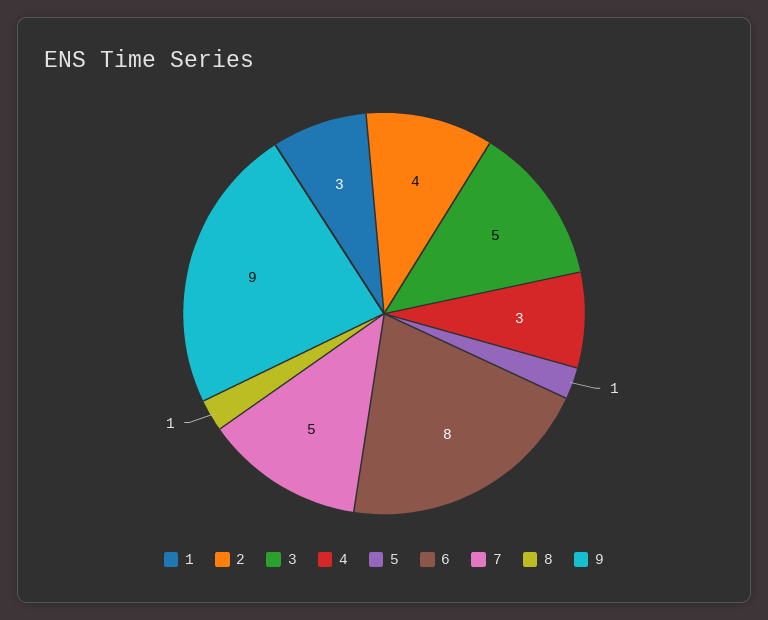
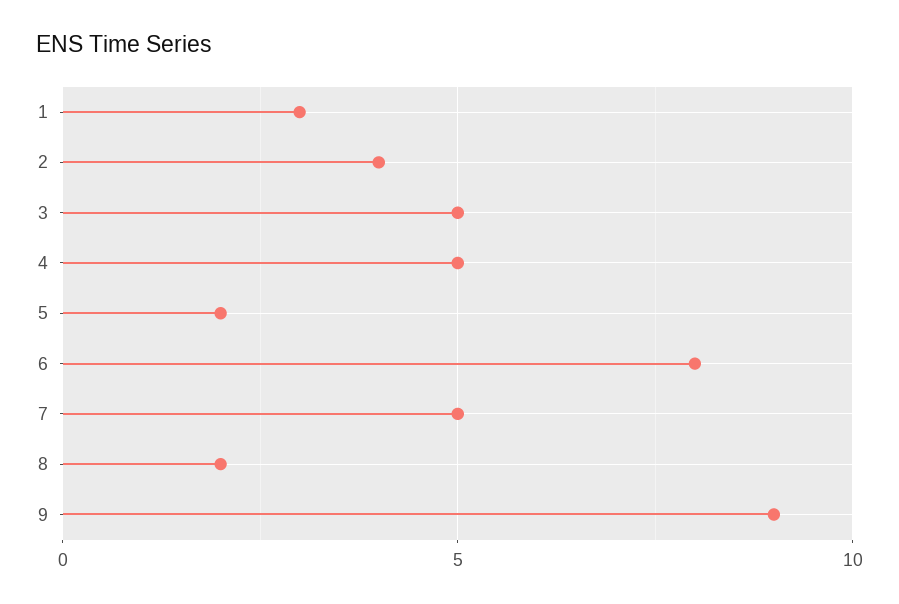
  {
    "1": 3,
    "2": 4,
    "3": 5,
-   "4": 3,
+   "4": 5,
-   "5": 1,
+   "5": 2,
    "6": 8,
    "7": 5,
-   "8": 1,
+   "8": 2,
    "9": 9
  }

